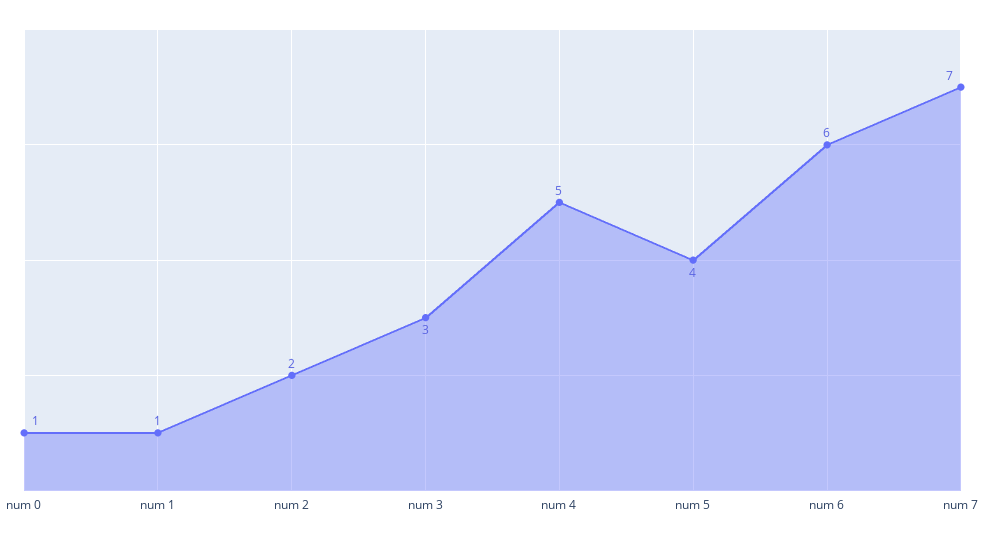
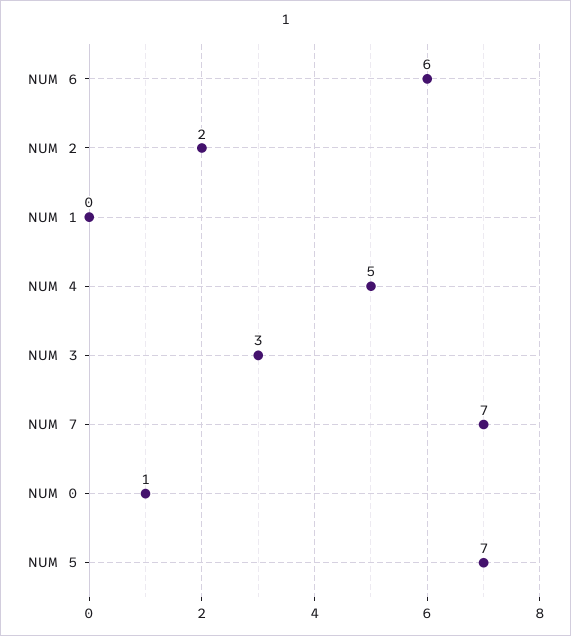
  {
    "num 0": 1,
-   "num 1": 1,
+   "num 1": 0,
    "num 2": 2,
    "num 3": 3,
    "num 4": 5,
-   "num 5": 4,
+   "num 5": 7,
    "num 6": 6,
    "num 7": 7
  }

